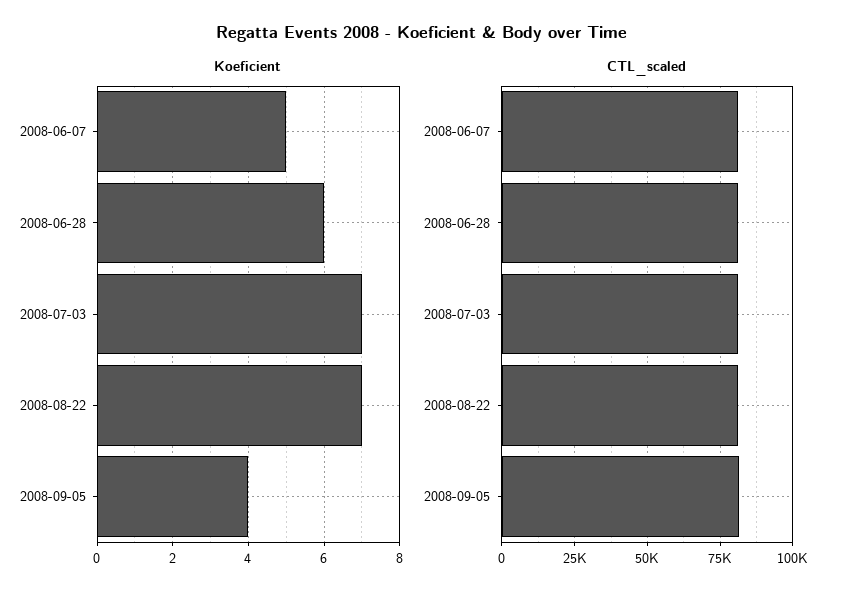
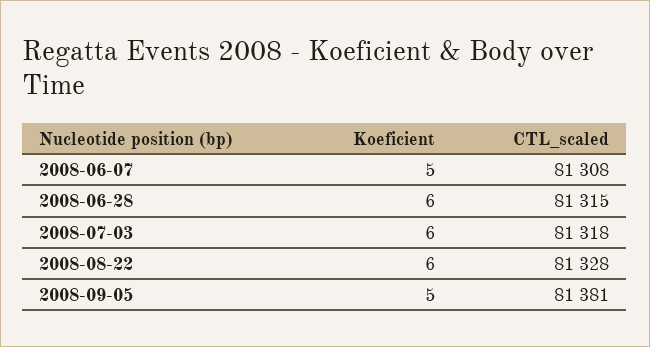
  {
    "Koeficient": {
      "2008-06-07": 5,
      "2008-06-28": 6,
-     "2008-07-03": 7,
+     "2008-07-03": 6,
-     "2008-08-22": 7,
+     "2008-08-22": 6,
-     "2008-09-05": 4
+     "2008-09-05": 5
    },
    "CTL_scaled": {
      "2008-06-07": 81308,
      "2008-06-28": 81315,
      "2008-07-03": 81318,
      "2008-08-22": 81328,
      "2008-09-05": 81381
    }
  }

